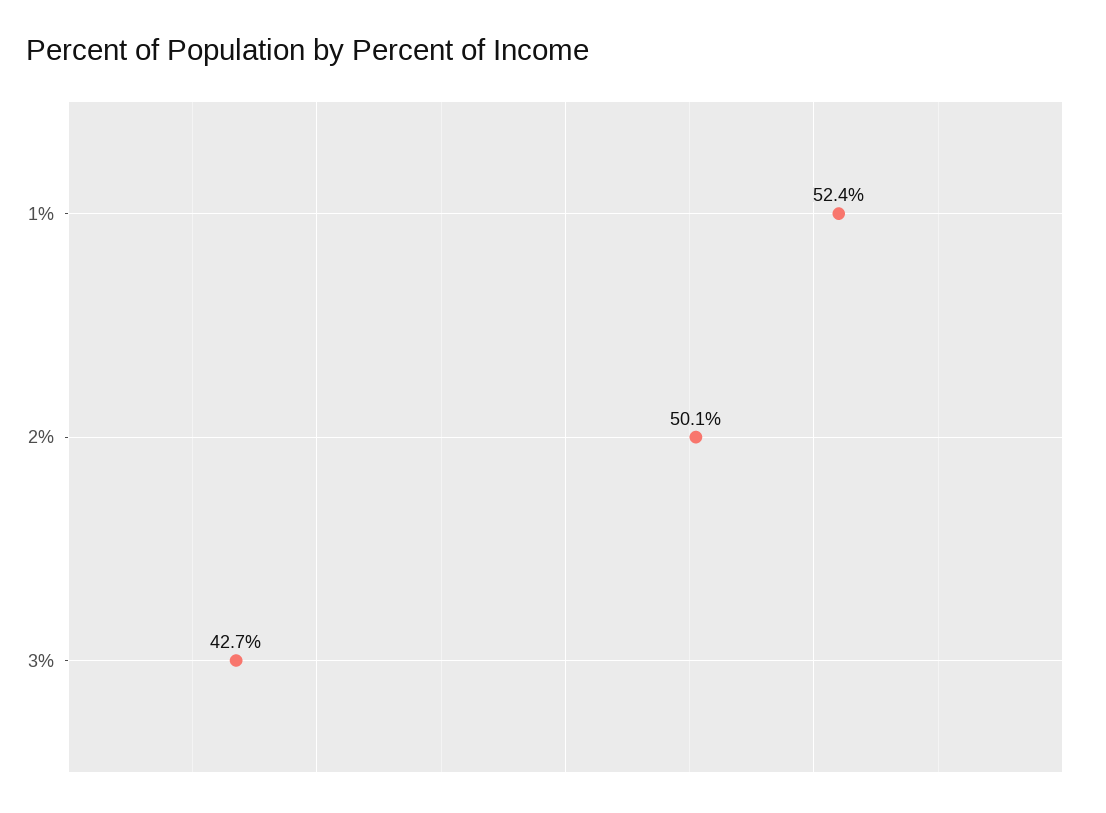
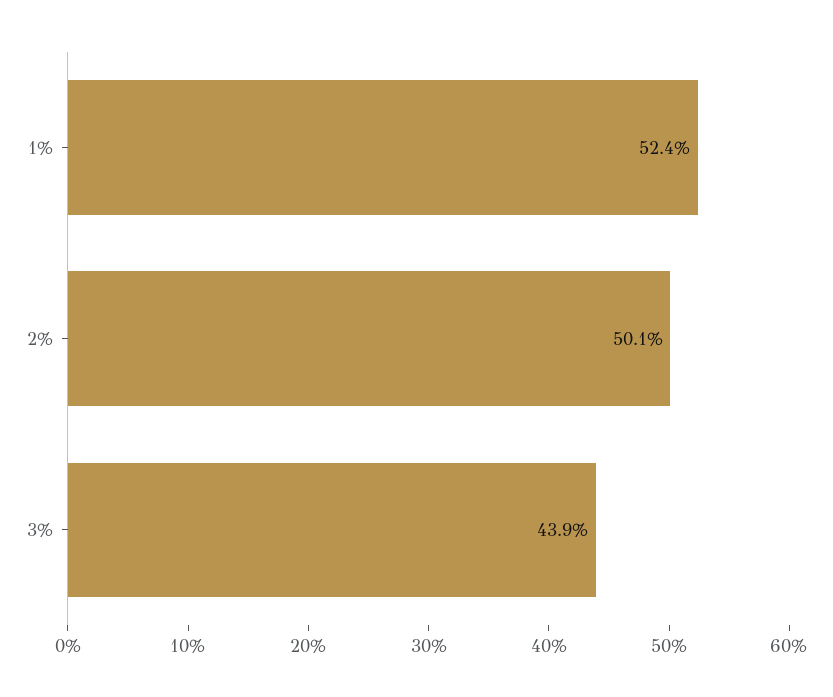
  {
    "1%": 52.4,
    "2%": 50.1,
-   "3%": 42.7
+   "3%": 43.9
  }

